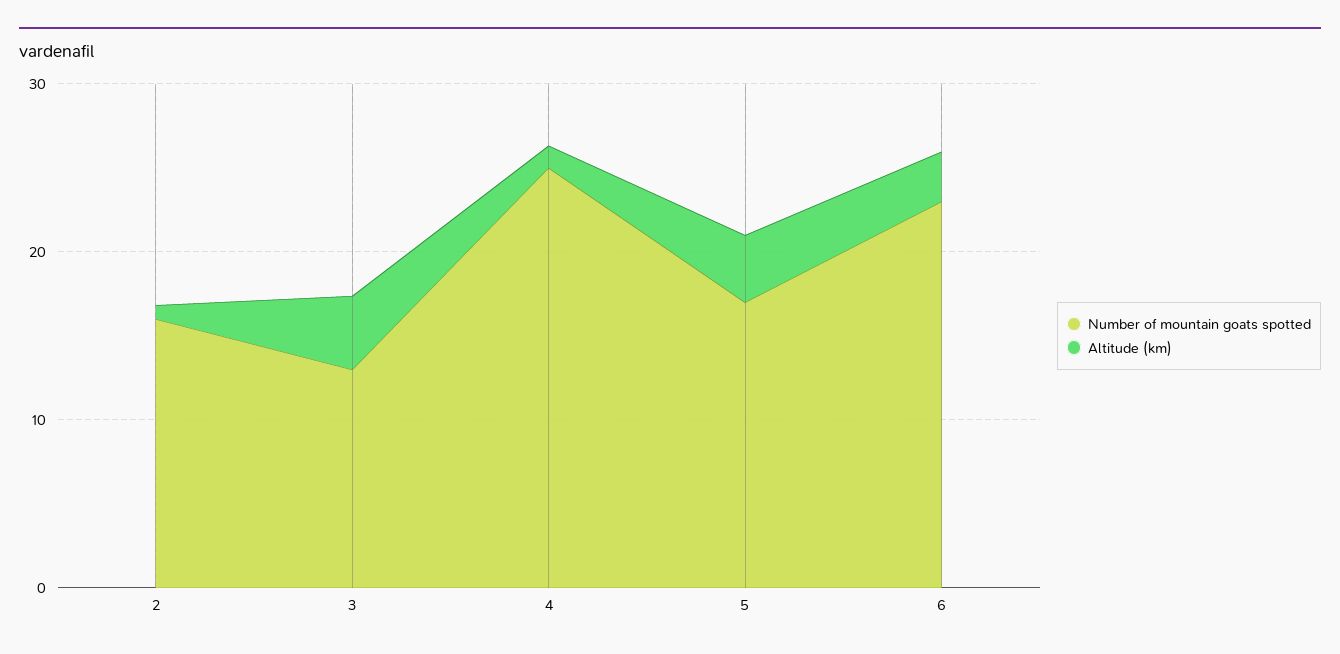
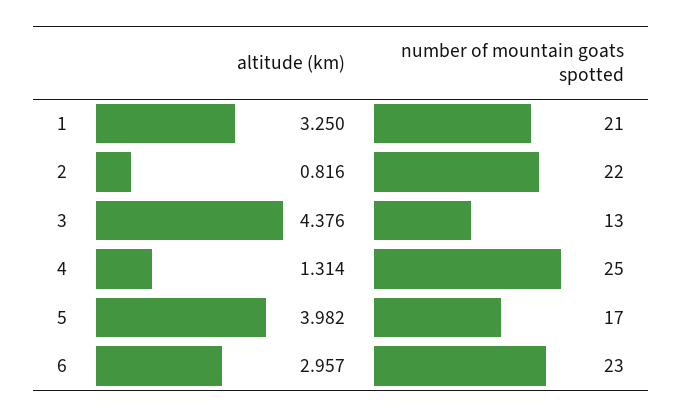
  {
    "Number of mountain goats spotted": {
-     "2": 16,
+     "2": 22,
      "3": 13,
      "4": 25,
      "5": 17,
-     "6": 23
+     "6": 23,
+     "1": 21
    },
    "Altitude (km)": {
      "2": 0.816,
      "3": 4.376,
      "4": 1.314,
      "5": 3.982,
-     "6": 2.957
+     "6": 2.957,
+     "1": 3.25
    }
  }

